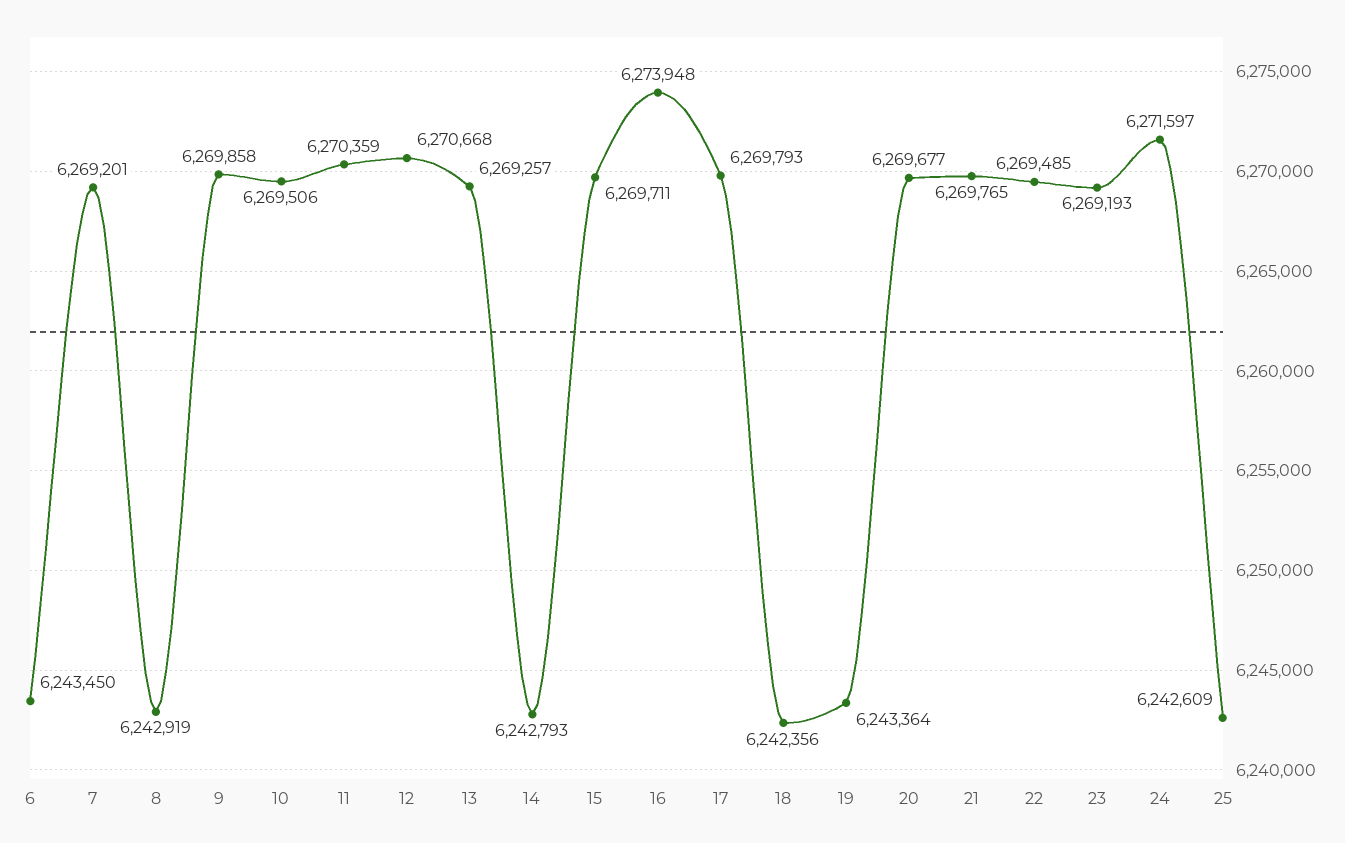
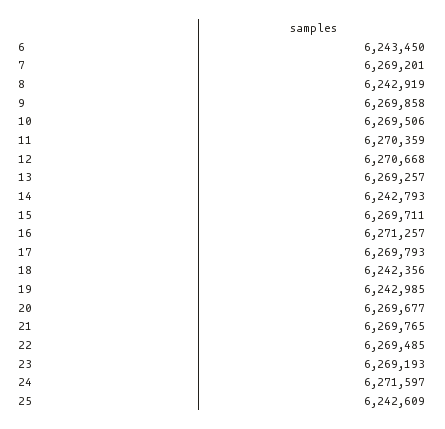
  {
    "6": 6243450,
    "7": 6269201,
    "8": 6242919,
    "9": 6269858,
    "10": 6269506,
    "11": 6270359,
    "12": 6270668,
    "13": 6269257,
    "14": 6242793,
    "15": 6269711,
-   "16": 6273948,
+   "16": 6271257,
    "17": 6269793,
    "18": 6242356,
-   "19": 6243364,
+   "19": 6242985,
    "20": 6269677,
    "21": 6269765,
    "22": 6269485,
    "23": 6269193,
    "24": 6271597,
    "25": 6242609
  }

